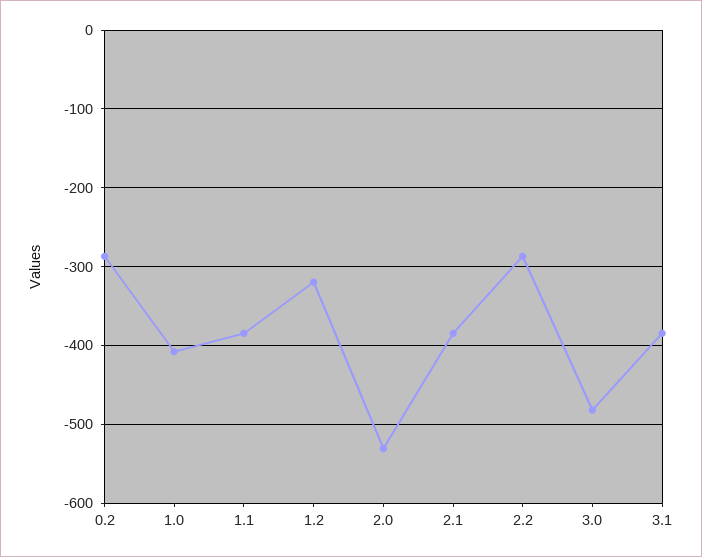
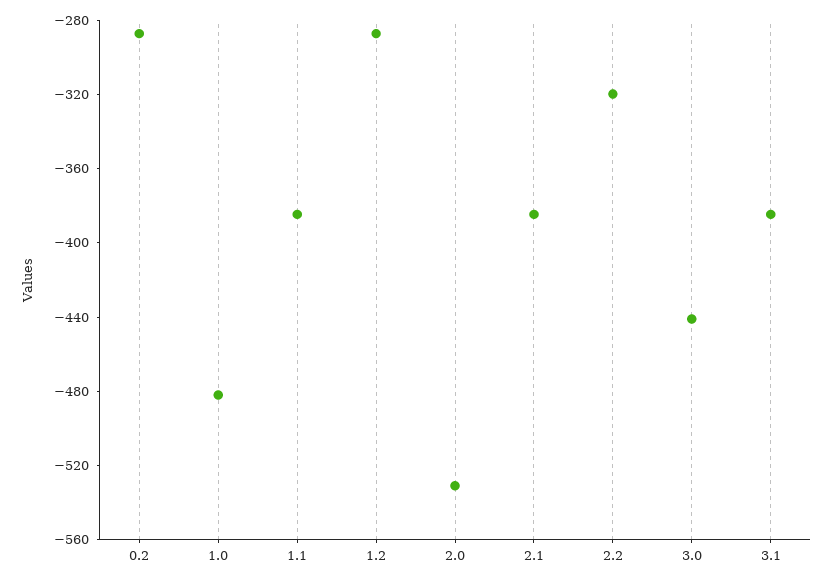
  {
    "0.2": -290,
-   "1.0": -410,
+   "1.0": -480,
    "1.1": -380,
-   "1.2": -320,
+   "1.2": -290,
    "2.0": -530,
    "2.1": -380,
-   "2.2": -290,
+   "2.2": -320,
-   "3.0": -480,
+   "3.0": -440,
    "3.1": -380
  }

